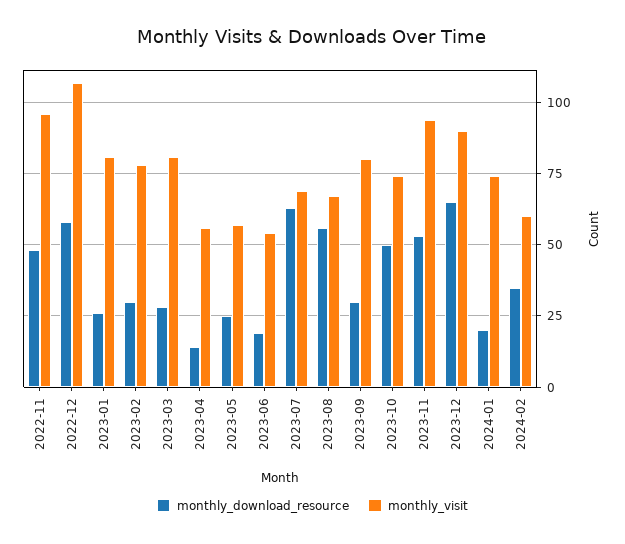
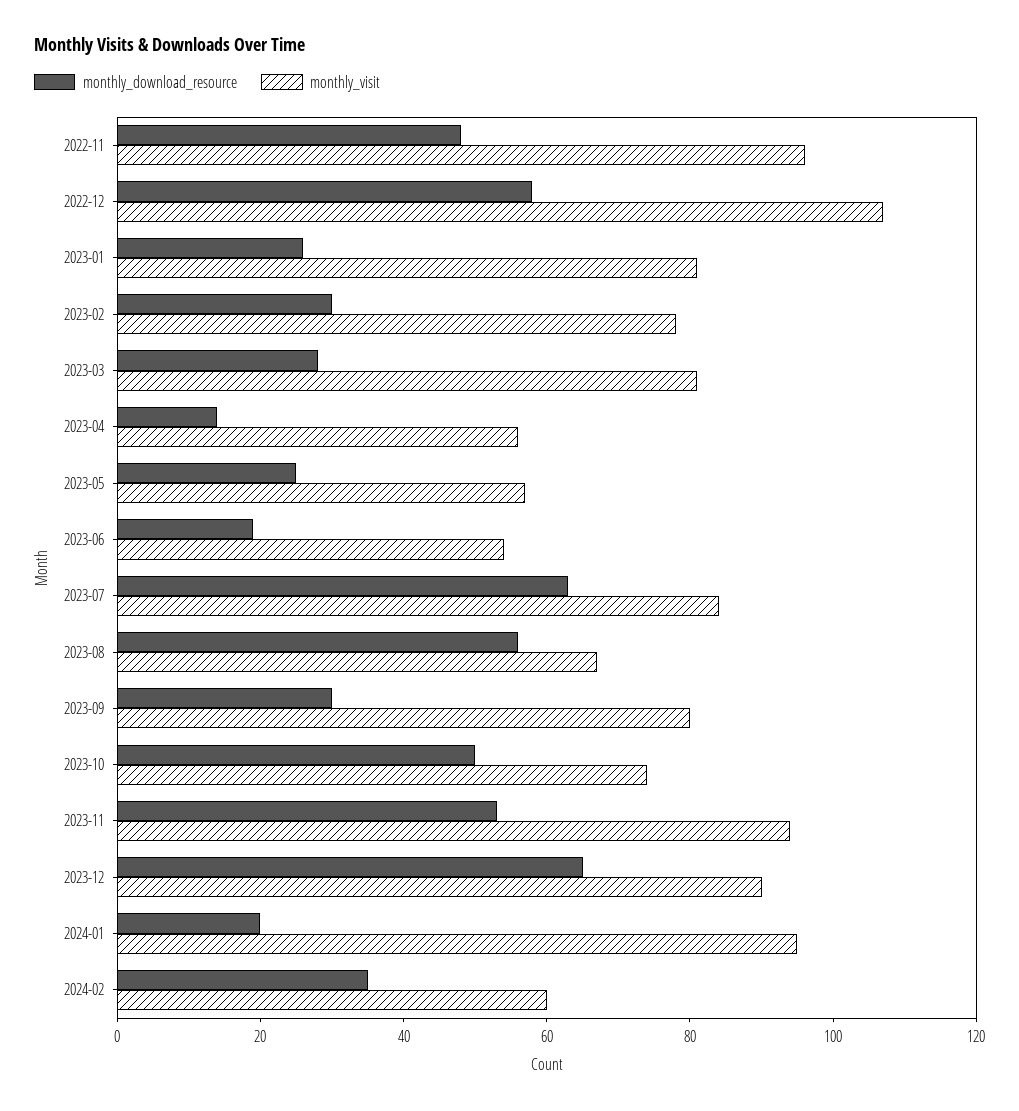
  {
    "monthly_download_resource": {
      "2022-11": 50,
      "2022-12": 60,
      "2023-01": 25,
      "2023-02": 30,
      "2023-03": 30,
      "2023-04": 15,
      "2023-05": 25,
      "2023-06": 20,
      "2023-07": 65,
      "2023-08": 55,
      "2023-09": 30,
      "2023-10": 50,
      "2023-11": 55,
      "2023-12": 65,
      "2024-01": 20,
      "2024-02": 35
    },
    "monthly_visit": {
      "2022-11": 95,
      "2022-12": 105,
      "2023-01": 80,
      "2023-02": 80,
      "2023-03": 80,
      "2023-04": 55,
      "2023-05": 55,
      "2023-06": 55,
-     "2023-07": 70,
+     "2023-07": 85,
      "2023-08": 65,
      "2023-09": 80,
      "2023-10": 75,
      "2023-11": 95,
      "2023-12": 90,
-     "2024-01": 75,
+     "2024-01": 95,
      "2024-02": 60
    }
  }

